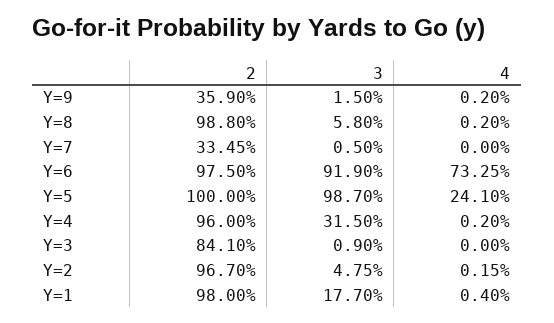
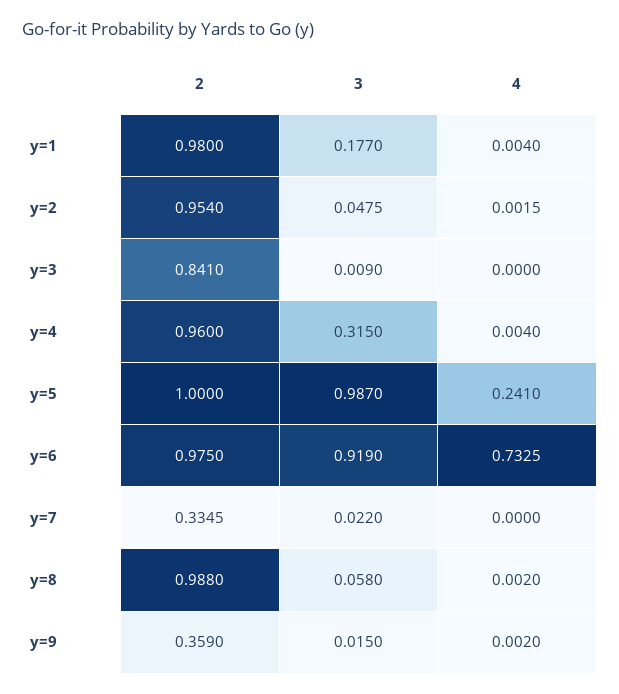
  {
    "2": {
      "Y=9": 0.359,
      "Y=8": 0.988,
      "Y=7": 0.3345,
      "Y=6": 0.975,
      "Y=5": 1,
      "Y=4": 0.96,
      "Y=3": 0.841,
-     "Y=2": 0.967,
+     "Y=2": 0.954,
      "Y=1": 0.98
    },
    "3": {
      "Y=9": 0.015,
      "Y=8": 0.058,
-     "Y=7": 0.005,
+     "Y=7": 0.022,
      "Y=6": 0.919,
      "Y=5": 0.987,
      "Y=4": 0.315,
      "Y=3": 0.009,
      "Y=2": 0.0475,
      "Y=1": 0.177
    },
    "4": {
      "Y=9": 0.002,
      "Y=8": 0.002,
      "Y=7": 0,
      "Y=6": 0.7325,
      "Y=5": 0.241,
-     "Y=4": 0.002,
+     "Y=4": 0.004,
      "Y=3": 0,
      "Y=2": 0.0015,
      "Y=1": 0.004
    }
  }

